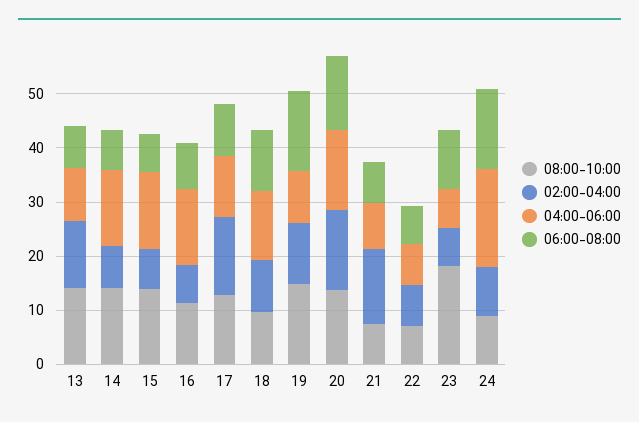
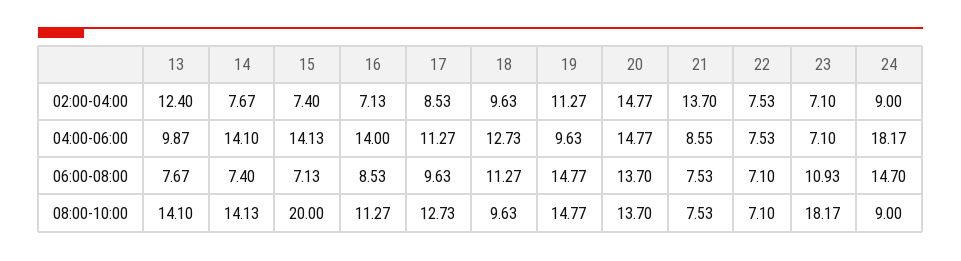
  {
    "08:00-10:00": {
      "13": 14.1,
      "14": 14.13,
-     "15": 14,
+     "15": 20,
      "16": 11.27,
      "17": 12.73,
      "18": 9.63,
      "19": 14.77,
      "20": 13.7,
      "21": 7.53,
      "22": 7.1,
      "23": 18.17,
      "24": 9
    },
    "02:00-04:00": {
      "13": 12.4,
      "14": 7.67,
      "15": 7.4,
      "16": 7.13,
-     "17": 14,
+     "17": 8.53,
      "18": 9.63,
      "19": 11.27,
      "20": 14.77,
      "21": 13.7,
      "22": 7.53,
      "23": 7.1,
      "24": 9
    },
    "04:00-06:00": {
      "13": 9.87,
      "14": 14.1,
      "15": 14.13,
      "16": 14,
      "17": 11.27,
      "18": 12.73,
      "19": 9.63,
      "20": 14.77,
      "21": 8.55,
      "22": 7.53,
      "23": 7.1,
      "24": 18.17
    },
    "06:00-08:00": {
      "13": 7.67,
      "14": 7.4,
      "15": 7.13,
      "16": 8.53,
      "17": 9.63,
      "18": 11.27,
      "19": 14.77,
      "20": 13.7,
      "21": 7.53,
      "22": 7.1,
      "23": 10.93,
      "24": 14.7
    }
  }

